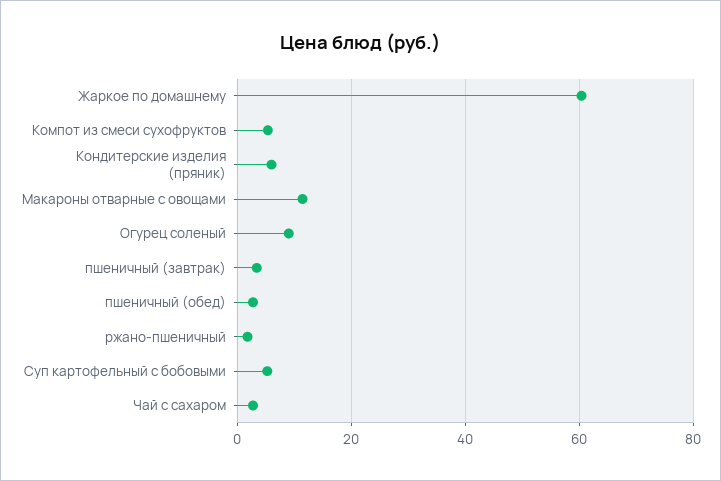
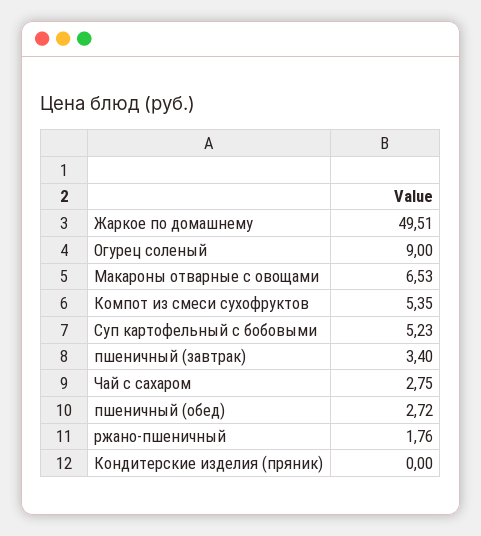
  {
-   "Жаркое по домашнему": 60,
+   "Жаркое по домашнему": 49.51,
    "Компот из смеси сухофруктов": 5.35,
-   "Кондитерские изделия (пряник)": 6,
+   "Кондитерские изделия (пряник)": 0,
-   "Макароны отварные с овощами": 12,
+   "Макароны отварные с овощами": 6.53,
    "Огурец соленый": 9,
    "пшеничный (завтрак)": 3.4,
    "пшеничный (обед)": 2.72,
    "ржано-пшеничный": 1.76,
    "Суп картофельный с бобовыми": 5.23,
    "Чай с сахаром": 2.75
  }

